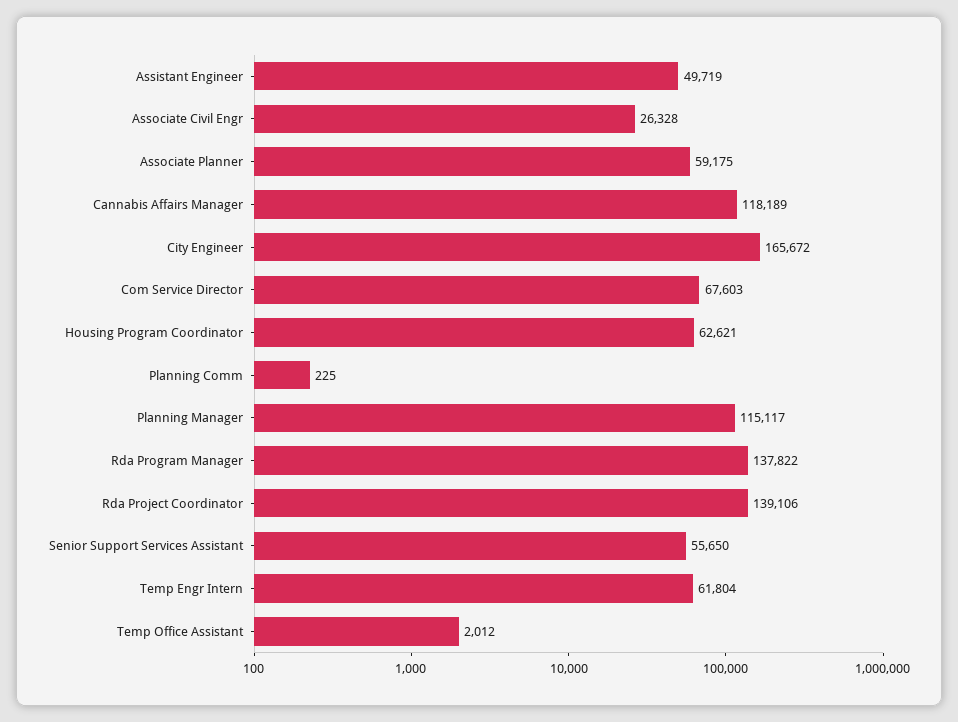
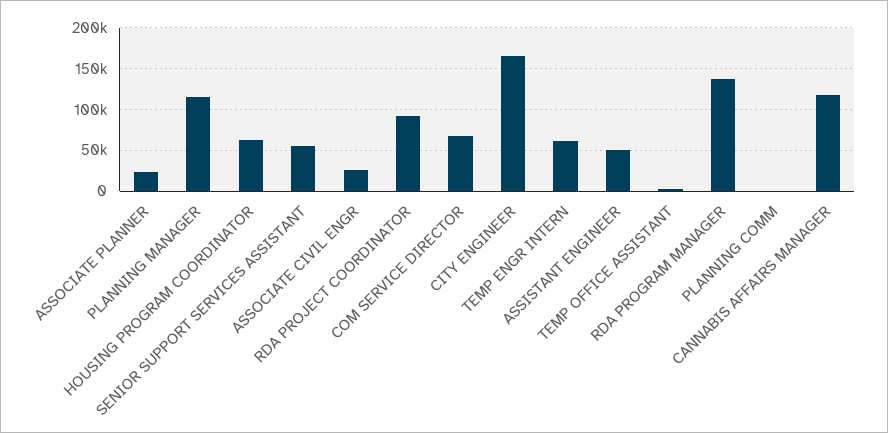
  {
    "Assistant Engineer": 49719,
    "Associate Civil Engr": 26328,
-   "Associate Planner": 59175,
+   "Associate Planner": 20000,
    "Cannabis Affairs Manager": 118189,
    "City Engineer": 165672,
    "Com Service Director": 67603,
    "Housing Program Coordinator": 62621,
    "Planning Comm": 225,
    "Planning Manager": 115117,
    "Rda Program Manager": 137822,
-   "Rda Project Coordinator": 139106,
+   "Rda Project Coordinator": 90000,
    "Senior Support Services Assistant": 55650,
    "Temp Engr Intern": 61804,
    "Temp Office Assistant": 2012
  }

